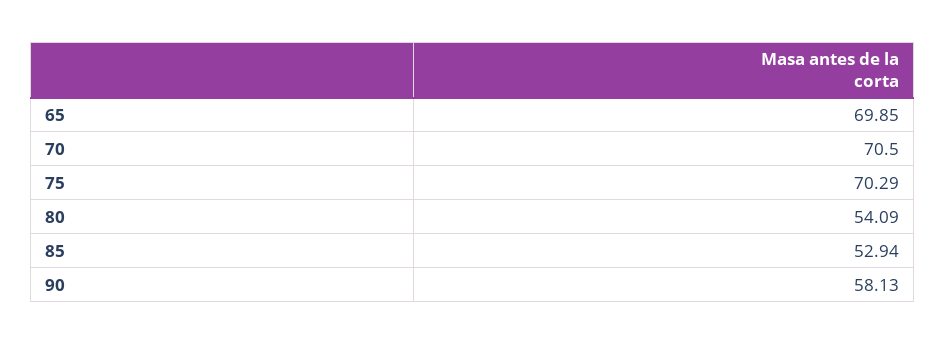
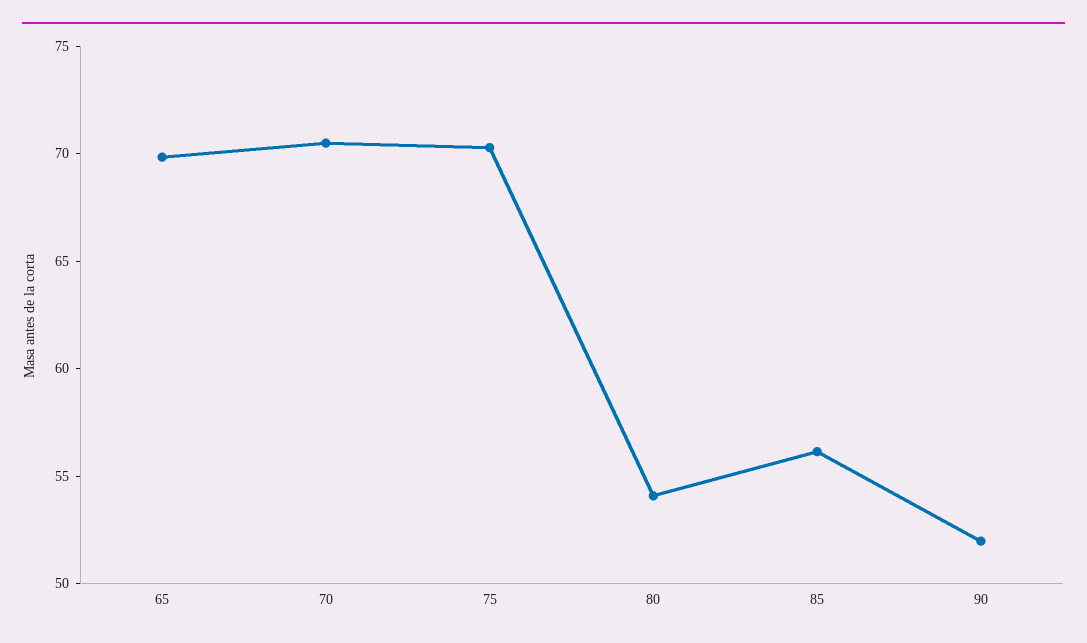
  {
    "65": 69.85,
    "70": 70.5,
    "75": 70.29,
    "80": 54.09,
-   "85": 52.94,
+   "85": 56,
-   "90": 58.13
+   "90": 52
  }

